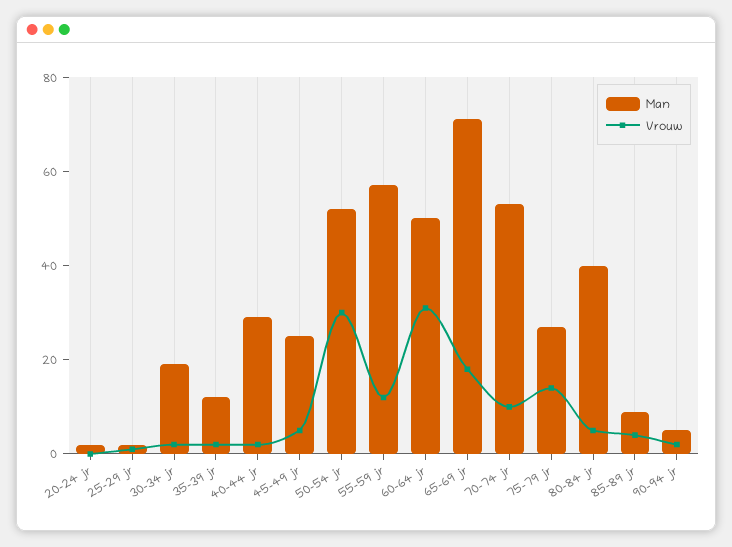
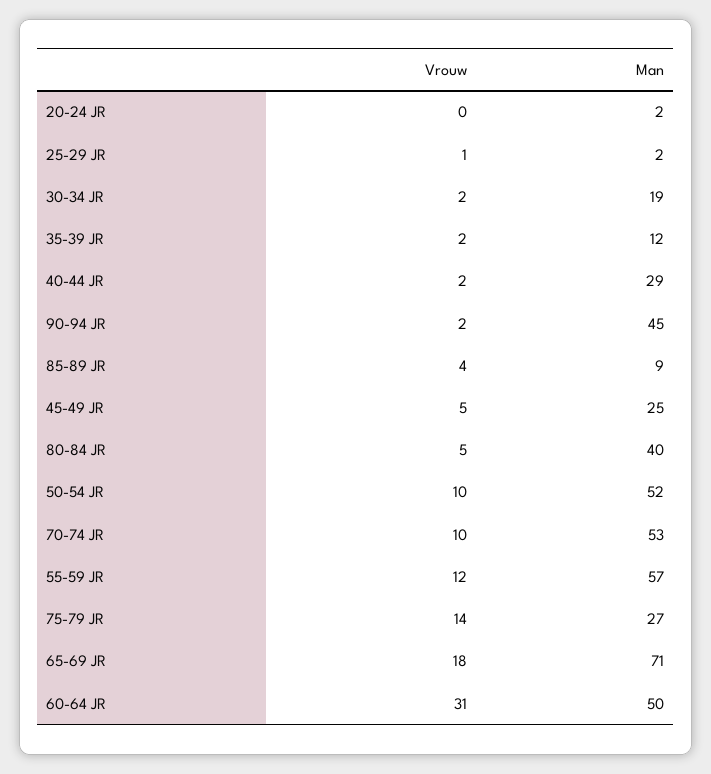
  {
    "Man": {
      "20-24 jr": 2,
      "25-29 jr": 2,
      "30-34 jr": 19,
      "35-39 jr": 12,
      "40-44 jr": 29,
      "45-49 jr": 25,
      "50-54 jr": 52,
      "55-59 jr": 57,
      "60-64 jr": 50,
      "65-69 jr": 71,
      "70-74 jr": 53,
      "75-79 jr": 27,
      "80-84 jr": 40,
      "85-89 jr": 9,
-     "90-94 jr": 5
+     "90-94 jr": 45
    },
    "Vrouw": {
      "20-24 jr": 0,
      "25-29 jr": 1,
      "30-34 jr": 2,
      "35-39 jr": 2,
      "40-44 jr": 2,
      "45-49 jr": 5,
-     "50-54 jr": 30,
+     "50-54 jr": 10,
      "55-59 jr": 12,
      "60-64 jr": 31,
      "65-69 jr": 18,
      "70-74 jr": 10,
      "75-79 jr": 14,
      "80-84 jr": 5,
      "85-89 jr": 4,
      "90-94 jr": 2
    }
  }

